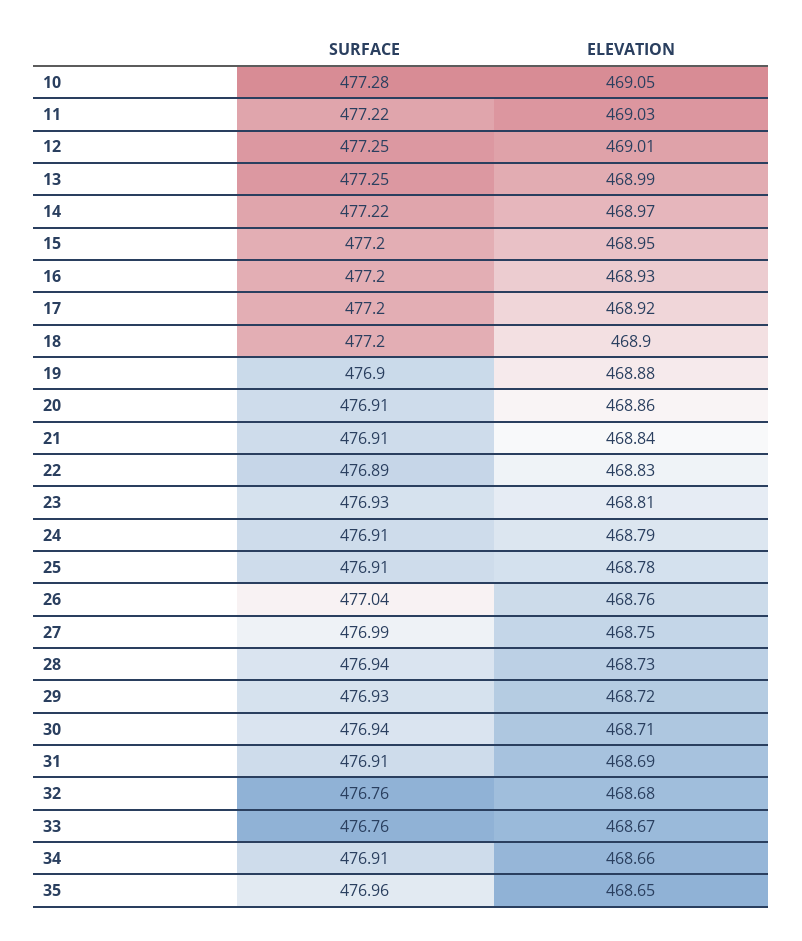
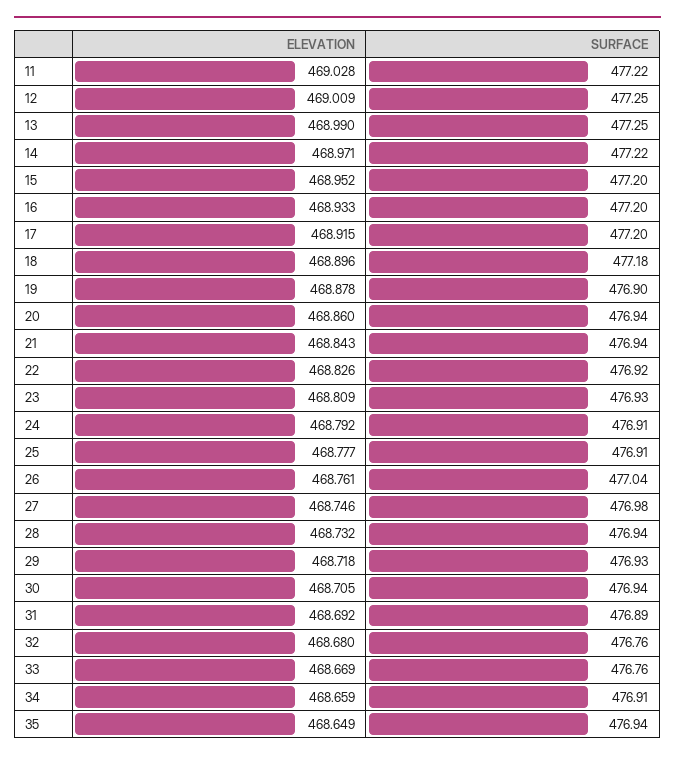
  {
    "SURFACE": {
-     "10": 477.28,
      "11": 477.22,
      "12": 477.25,
      "13": 477.25,
      "14": 477.22,
      "15": 477.2,
      "16": 477.2,
      "17": 477.2,
-     "18": 477.2,
+     "18": 477.18,
      "19": 476.9,
-     "20": 476.91,
+     "20": 476.94,
-     "21": 476.91,
+     "21": 476.94,
-     "22": 476.89,
+     "22": 476.92,
      "23": 476.93,
      "24": 476.91,
      "25": 476.91,
      "26": 477.04,
-     "27": 476.99,
+     "27": 476.98,
      "28": 476.94,
      "29": 476.93,
      "30": 476.94,
-     "31": 476.91,
+     "31": 476.89,
      "32": 476.76,
      "33": 476.76,
      "34": 476.91,
-     "35": 476.96
+     "35": 476.94
    },
    "ELEVATION": {
-     "10": 469.05,
      "11": 469.028,
      "12": 469.009,
      "13": 468.99,
      "14": 468.971,
      "15": 468.952,
      "16": 468.933,
      "17": 468.915,
      "18": 468.896,
      "19": 468.878,
      "20": 468.86,
      "21": 468.843,
      "22": 468.826,
      "23": 468.809,
      "24": 468.792,
      "25": 468.777,
      "26": 468.761,
      "27": 468.746,
      "28": 468.732,
      "29": 468.718,
      "30": 468.705,
      "31": 468.692,
      "32": 468.68,
      "33": 468.669,
      "34": 468.659,
      "35": 468.649
    }
  }

